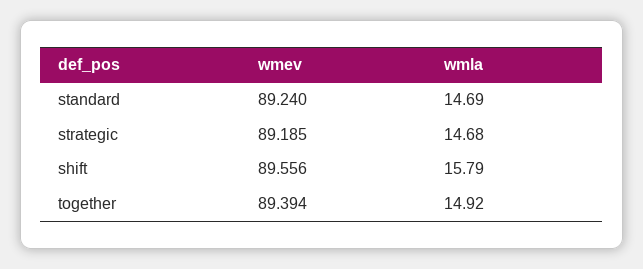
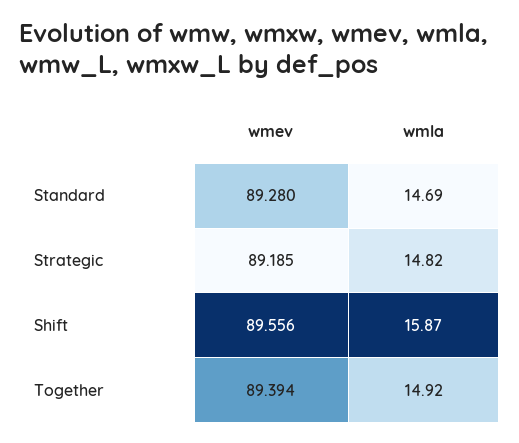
  {
    "wmev": {
-     "standard": 89.24,
+     "standard": 89.28,
      "strategic": 89.185,
      "shift": 89.556,
      "together": 89.394
    },
    "wmla": {
      "standard": 14.69,
-     "strategic": 14.68,
+     "strategic": 14.82,
-     "shift": 15.79,
+     "shift": 15.87,
      "together": 14.92
    }
  }

